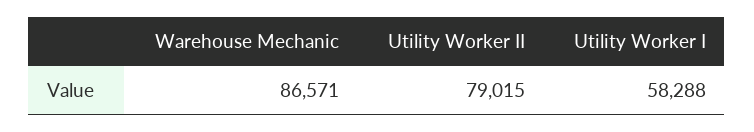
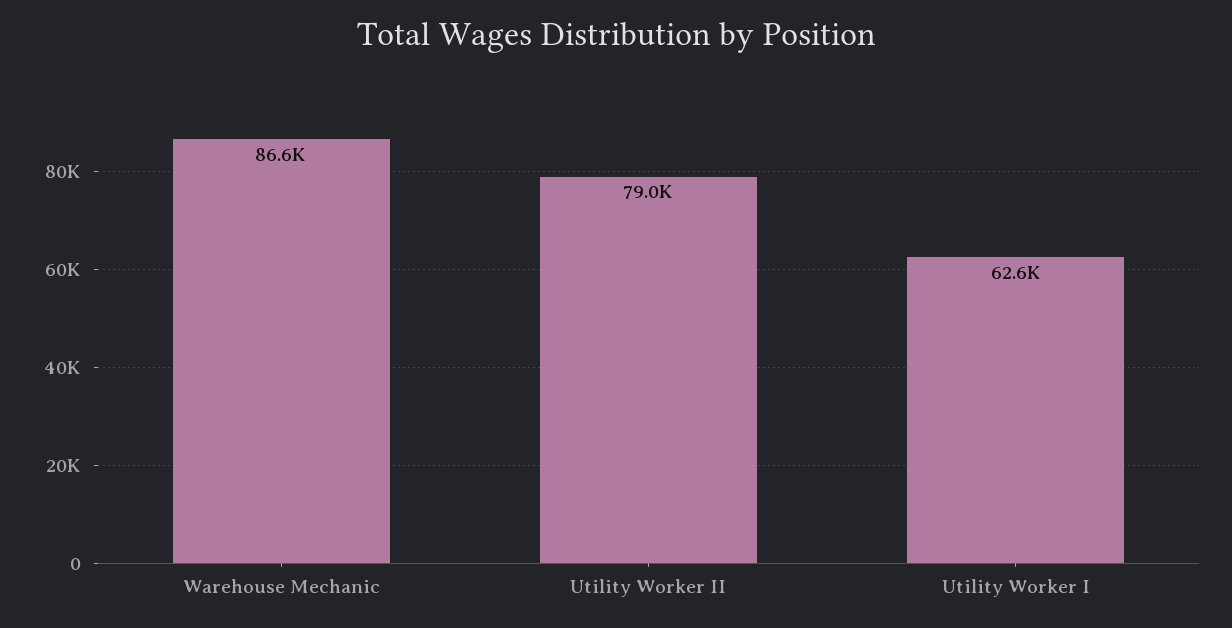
  {
    "Warehouse Mechanic": 86571,
    "Utility Worker II": 79015,
-   "Utility Worker I": 58288
+   "Utility Worker I": 62600
  }

